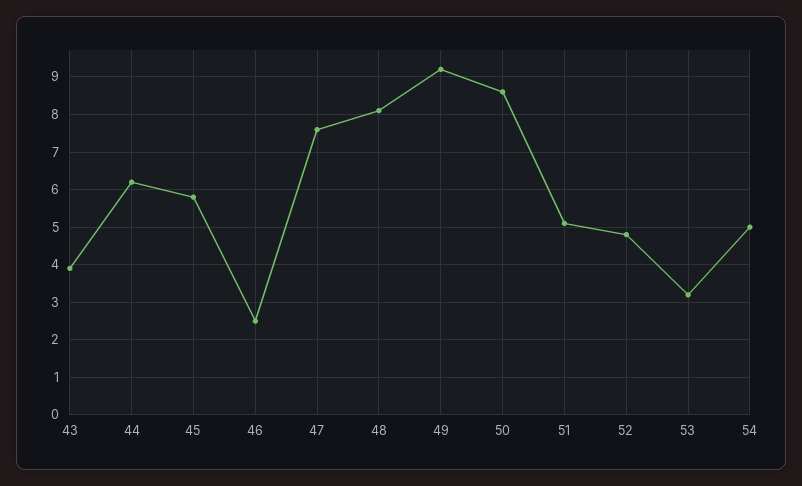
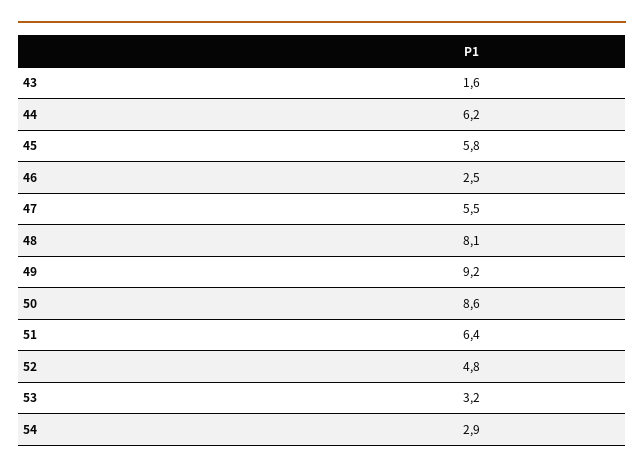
  {
-   "43": 4,
+   "43": 1.6,
    "44": 6.2,
    "45": 5.8,
    "46": 2.5,
-   "47": 7.5,
+   "47": 5.5,
    "48": 8.1,
    "49": 9.2,
    "50": 8.6,
-   "51": 5,
+   "51": 6.4,
    "52": 4.8,
    "53": 3.2,
-   "54": 5
+   "54": 2.9
  }

